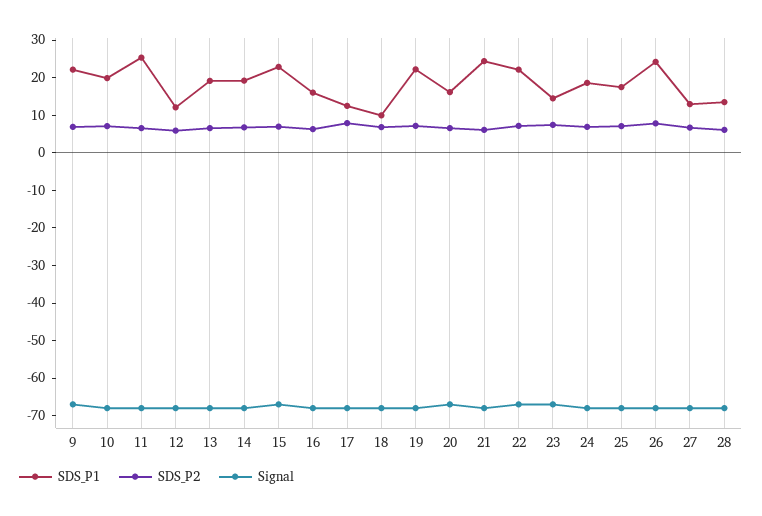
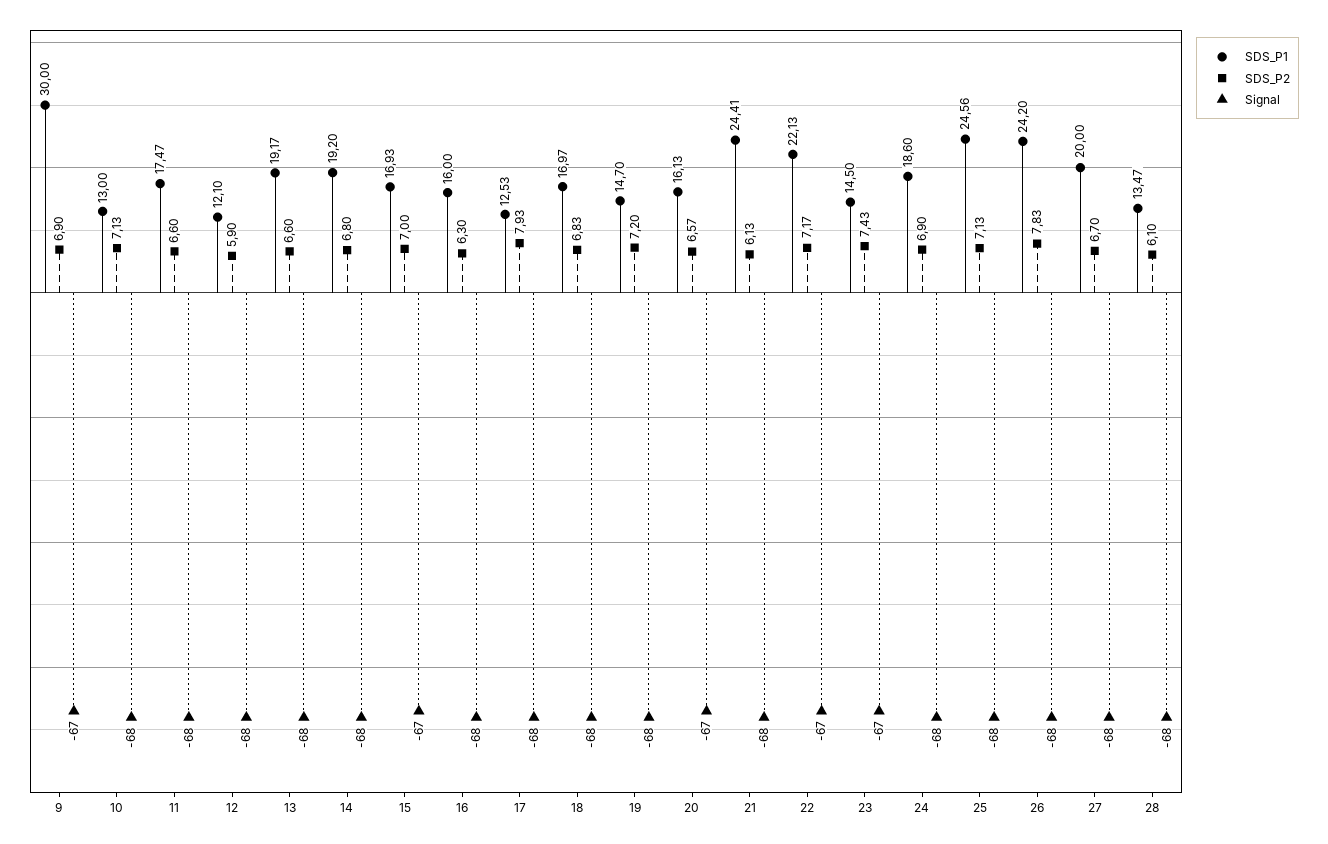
  {
    "SDS_P1": {
-     "9": 22.5,
+     "9": 30,
-     "10": 20,
+     "10": 13,
-     "11": 25,
+     "11": 17.47,
      "12": 12.1,
      "13": 19.17,
      "14": 19.2,
-     "15": 22.5,
+     "15": 16.93,
      "16": 16,
      "17": 12.53,
-     "18": 10,
+     "18": 16.97,
-     "19": 22.5,
+     "19": 14.7,
      "20": 16.13,
      "21": 24.41,
      "22": 22.13,
      "23": 14.5,
      "24": 18.6,
-     "25": 17.5,
+     "25": 24.56,
      "26": 24.2,
-     "27": 12.5,
+     "27": 20,
      "28": 13.47
    },
    "SDS_P2": {
      "9": 6.9,
      "10": 7.13,
      "11": 6.6,
      "12": 5.9,
      "13": 6.6,
      "14": 6.8,
      "15": 7,
      "16": 6.3,
      "17": 7.93,
      "18": 6.83,
      "19": 7.2,
      "20": 6.57,
      "21": 6.13,
      "22": 7.17,
      "23": 7.43,
      "24": 6.9,
      "25": 7.13,
      "26": 7.83,
      "27": 6.7,
      "28": 6.1
    },
    "Signal": {
      "9": -67,
      "10": -68,
      "11": -68,
      "12": -68,
      "13": -68,
      "14": -68,
      "15": -67,
      "16": -68,
      "17": -68,
      "18": -68,
      "19": -68,
      "20": -67,
      "21": -68,
      "22": -67,
      "23": -67,
      "24": -68,
      "25": -68,
      "26": -68,
      "27": -68,
      "28": -68
    }
  }

